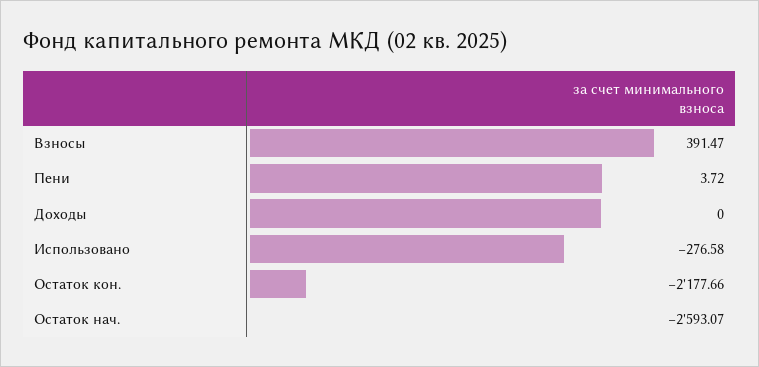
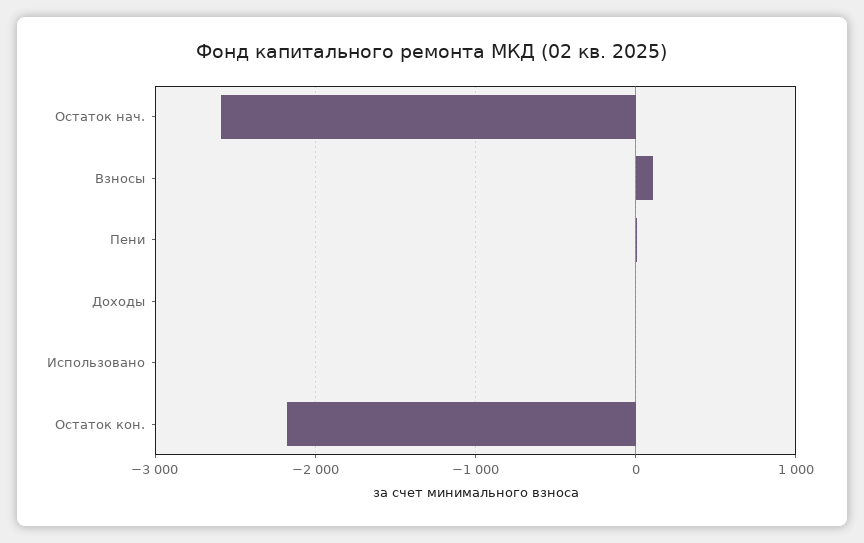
  {
-   "Взносы": 391.47,
+   "Взносы": 100,
    "Пени": 3.72,
    "Доходы": 0,
-   "Использовано": -276.58,
+   "Использовано": 0,
    "Остаток кон.": -2177.66,
    "Остаток нач.": -2593.07
  }

